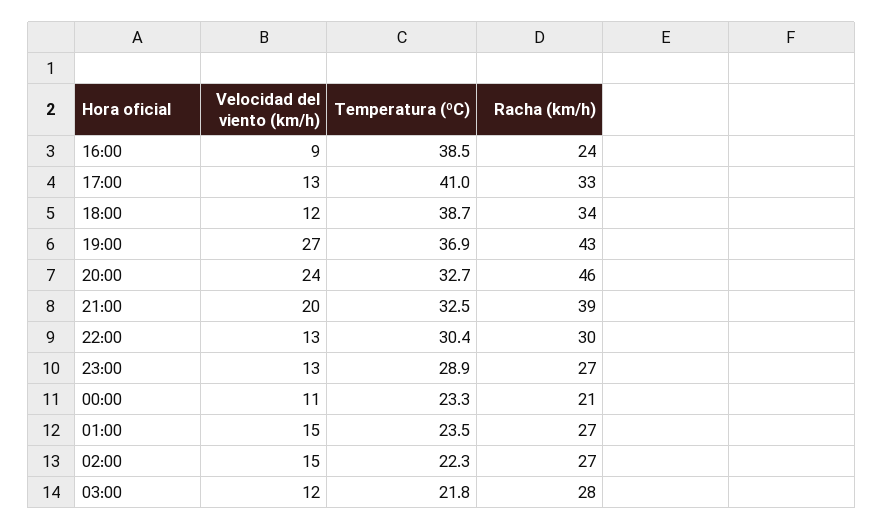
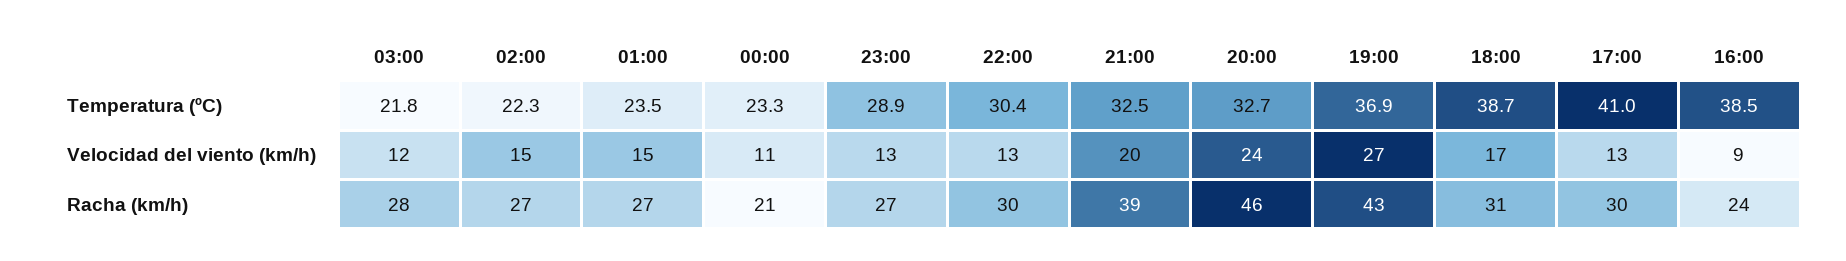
  {
    "Velocidad del viento (km/h)": {
      "16:00": 9,
      "17:00": 13,
-     "18:00": 12,
+     "18:00": 17,
      "19:00": 27,
      "20:00": 24,
      "21:00": 20,
      "22:00": 13,
      "23:00": 13,
      "00:00": 11,
      "01:00": 15,
      "02:00": 15,
      "03:00": 12
    },
    "Temperatura (ºC)": {
      "16:00": 38.5,
      "17:00": 41,
      "18:00": 38.7,
      "19:00": 36.9,
      "20:00": 32.7,
      "21:00": 32.5,
      "22:00": 30.4,
      "23:00": 28.9,
      "00:00": 23.3,
      "01:00": 23.5,
      "02:00": 22.3,
      "03:00": 21.8
    },
    "Racha (km/h)": {
      "16:00": 24,
-     "17:00": 33,
+     "17:00": 30,
-     "18:00": 34,
+     "18:00": 31,
      "19:00": 43,
      "20:00": 46,
      "21:00": 39,
      "22:00": 30,
      "23:00": 27,
      "00:00": 21,
      "01:00": 27,
      "02:00": 27,
      "03:00": 28
    }
  }

